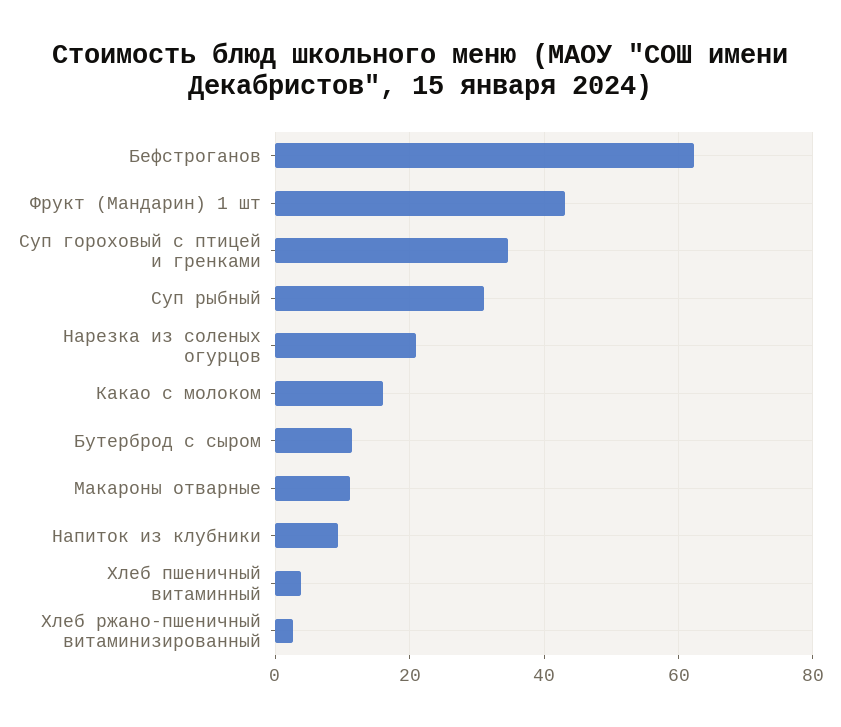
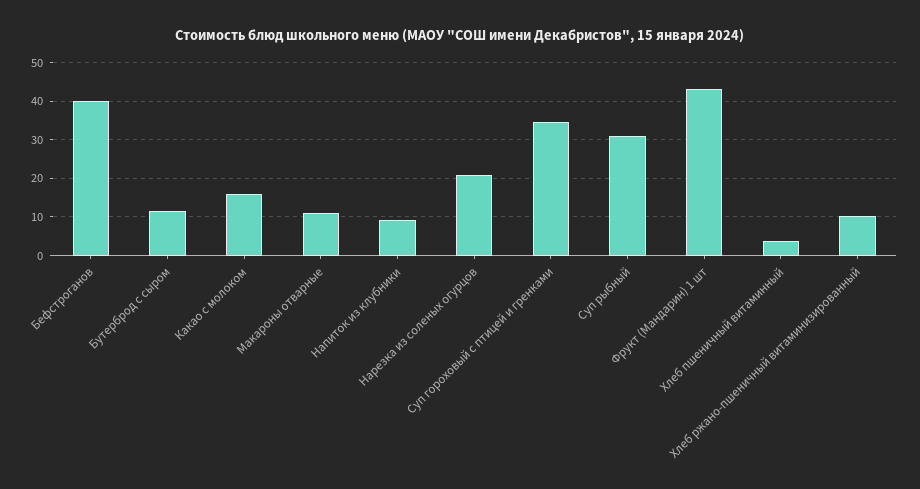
  {
-   "Бефстроганов": 62,
+   "Бефстроганов": 40,
    "Фрукт (Мандарин) 1 шт": 44,
    "Суп гороховый с птицей и гренками": 34,
    "Суп рыбный": 32,
    "Нарезка из соленых огурцов": 20,
    "Какао с молоком": 16,
    "Бутерброд с сыром": 12,
    "Макароны отварные": 12,
    "Напиток из клубники": 10,
    "Хлеб пшеничный витаминный": 4,
-   "Хлеб ржано-пшеничный витаминизированный": 2
+   "Хлеб ржано-пшеничный витаминизированный": 10
  }

